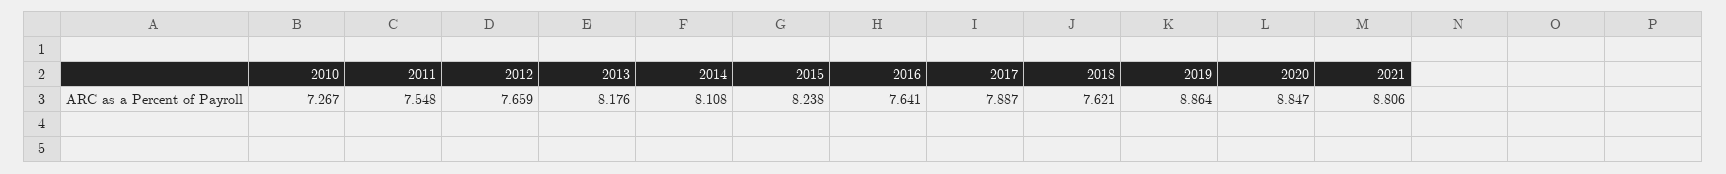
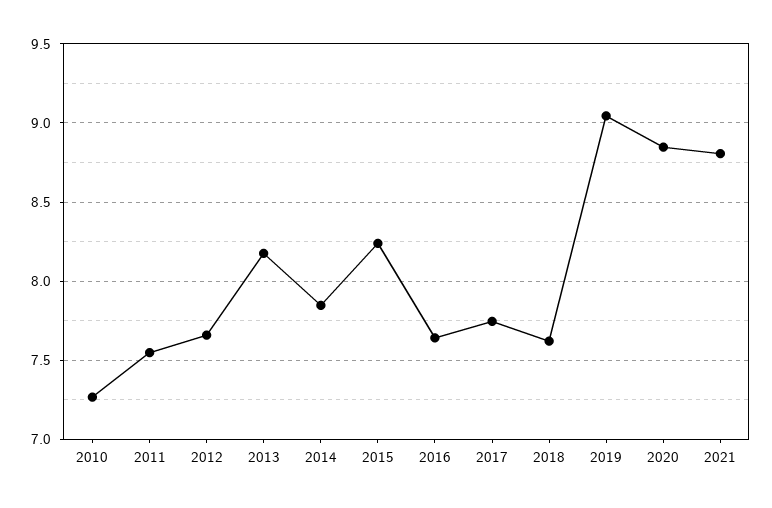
  {
    "2010": 7.267,
    "2011": 7.548,
    "2012": 7.659,
    "2013": 8.176,
-   "2014": 8.108,
+   "2014": 7.85,
    "2015": 8.238,
    "2016": 7.641,
-   "2017": 7.887,
+   "2017": 7.75,
    "2018": 7.621,
-   "2019": 8.864,
+   "2019": 9.05,
    "2020": 8.847,
    "2021": 8.806
  }

